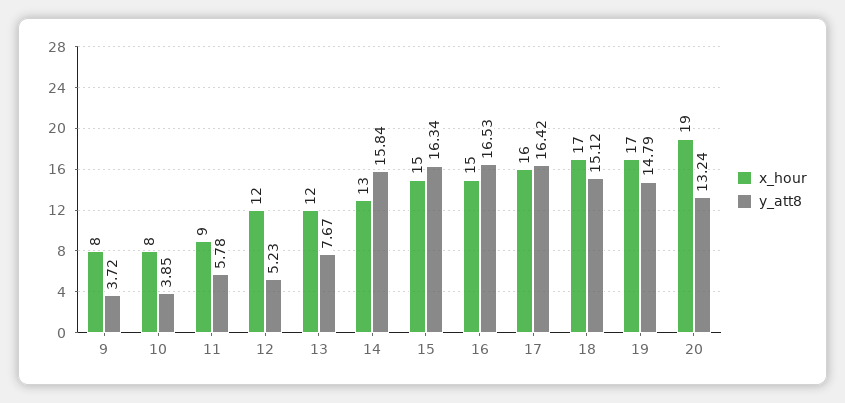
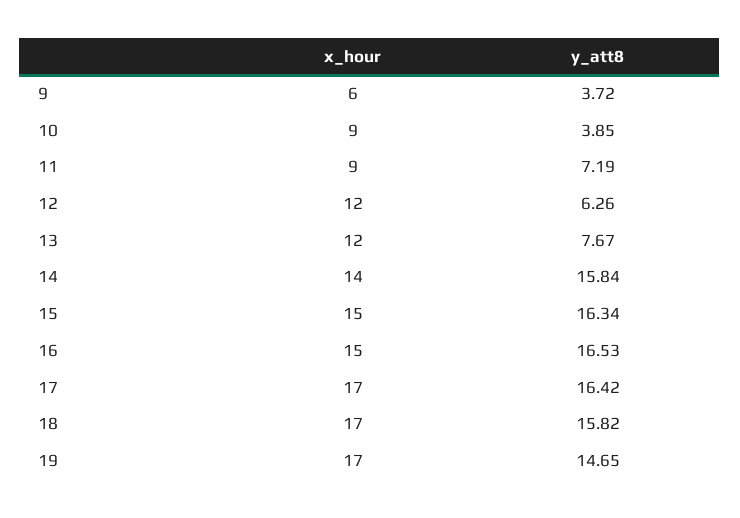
  {
    "x_hour": {
-     "9": 8,
+     "9": 6,
-     "10": 8,
+     "10": 9,
      "11": 9,
      "12": 12,
      "13": 12,
-     "14": 13,
+     "14": 14,
      "15": 15,
      "16": 15,
-     "17": 16,
+     "17": 17,
      "18": 17,
-     "19": 17,
+     "19": 17
-     "20": 19
    },
    "y_att8": {
      "9": 3.72,
      "10": 3.85,
-     "11": 5.78,
+     "11": 7.19,
-     "12": 5.23,
+     "12": 6.26,
      "13": 7.67,
      "14": 15.84,
      "15": 16.34,
      "16": 16.53,
      "17": 16.42,
-     "18": 15.12,
+     "18": 15.82,
-     "19": 14.79,
+     "19": 14.65
-     "20": 13.24
    }
  }

